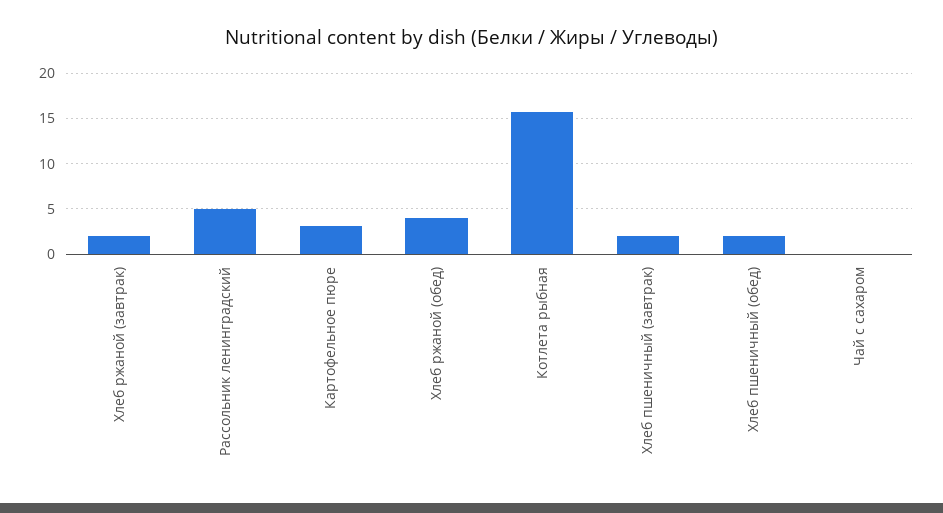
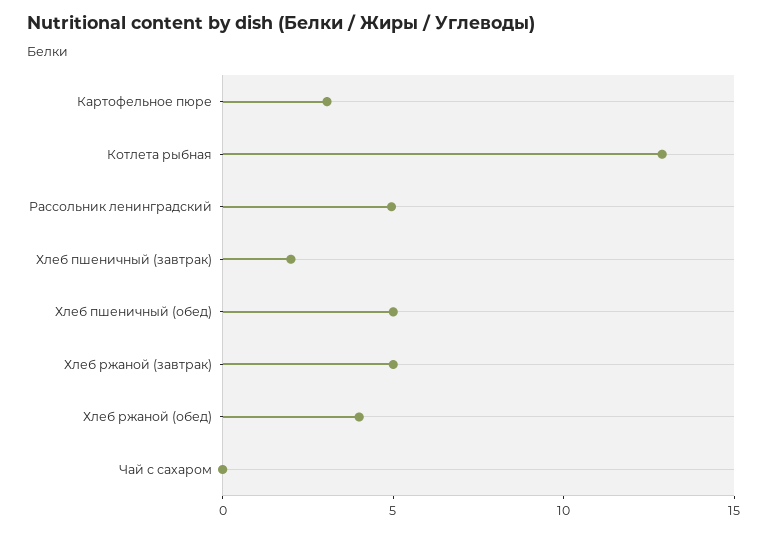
  {
-   "Хлеб ржаной (завтрак)": 2,
+   "Хлеб ржаной (завтрак)": 5,
    "Рассольник ленинградский": 5,
    "Картофельное пюре": 3,
    "Хлеб ржаной (обед)": 4,
-   "Котлета рыбная": 16,
+   "Котлета рыбная": 13,
    "Хлеб пшеничный (завтрак)": 2,
-   "Хлеб пшеничный (обед)": 2,
+   "Хлеб пшеничный (обед)": 5,
    "Чай с сахаром": 0
  }

